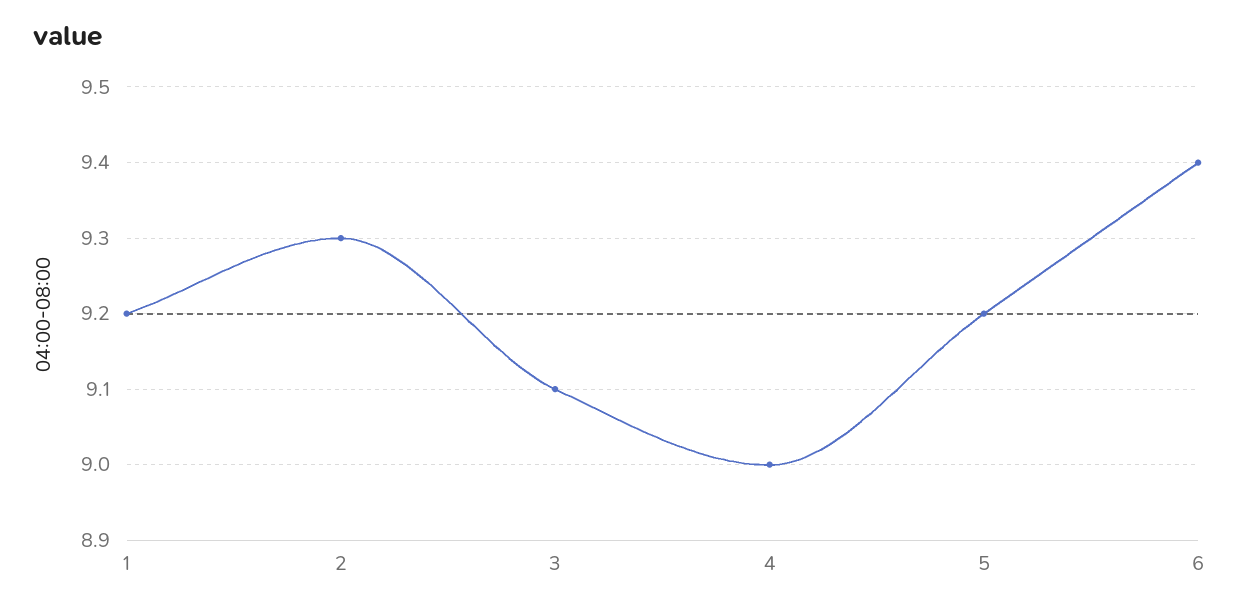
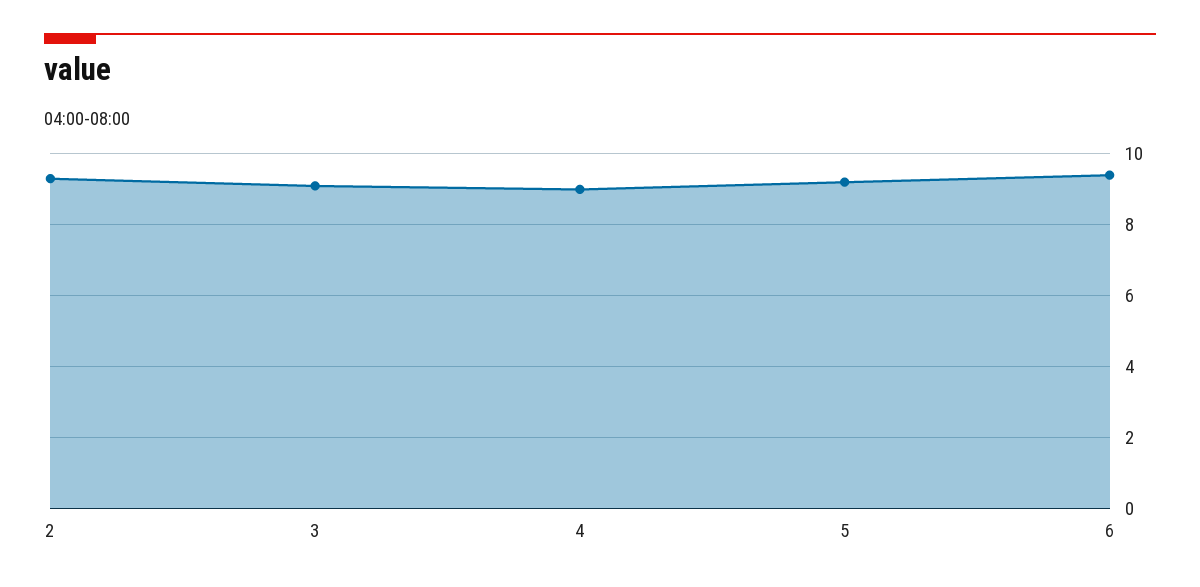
  {
-   "1": 9.2,
    "2": 9.3,
    "3": 9.1,
    "4": 9,
    "5": 9.2,
    "6": 9.4
  }

